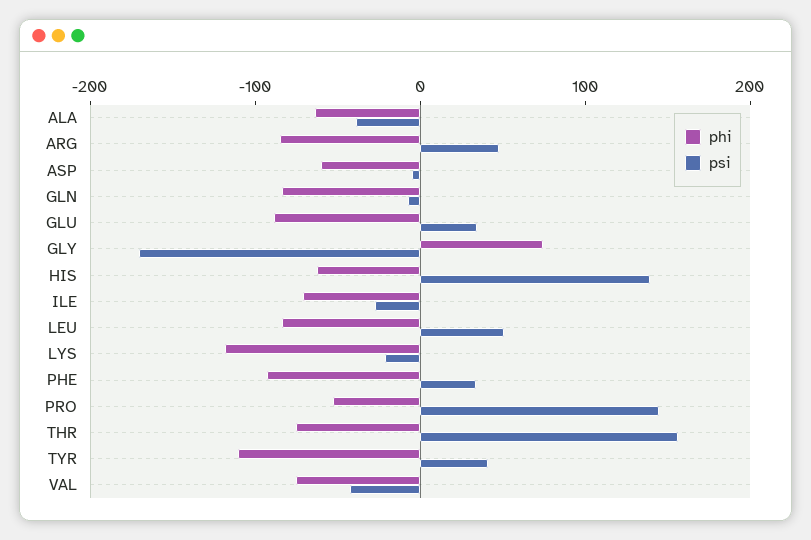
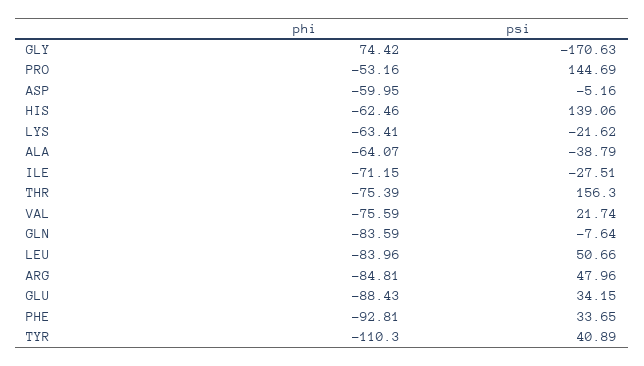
  {
    "phi": {
      "ALA": -64.07,
      "ARG": -84.81,
      "ASP": -59.95,
      "GLN": -83.59,
      "GLU": -88.43,
      "GLY": 74.42,
      "HIS": -62.46,
      "ILE": -71.15,
      "LEU": -83.96,
-     "LYS": -120,
+     "LYS": -63.41,
      "PHE": -92.81,
      "PRO": -53.16,
      "THR": -75.39,
      "TYR": -110.3,
      "VAL": -75.59
    },
    "psi": {
      "ALA": -38.79,
      "ARG": 47.96,
      "ASP": -5.16,
      "GLN": -7.64,
      "GLU": 34.15,
      "GLY": -170.63,
      "HIS": 139.06,
      "ILE": -27.51,
      "LEU": 50.66,
      "LYS": -21.62,
      "PHE": 33.65,
      "PRO": 144.69,
      "THR": 156.3,
      "TYR": 40.89,
-     "VAL": -40
+     "VAL": 21.74
    }
  }

